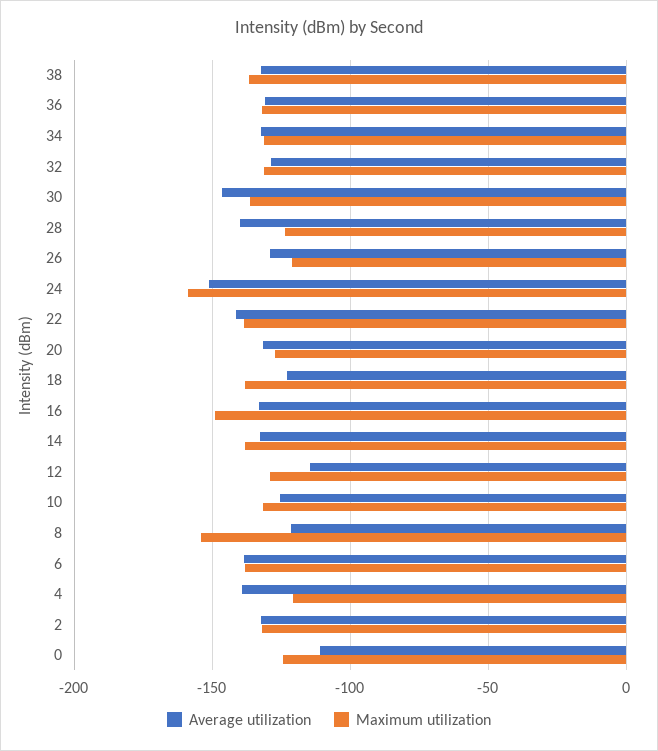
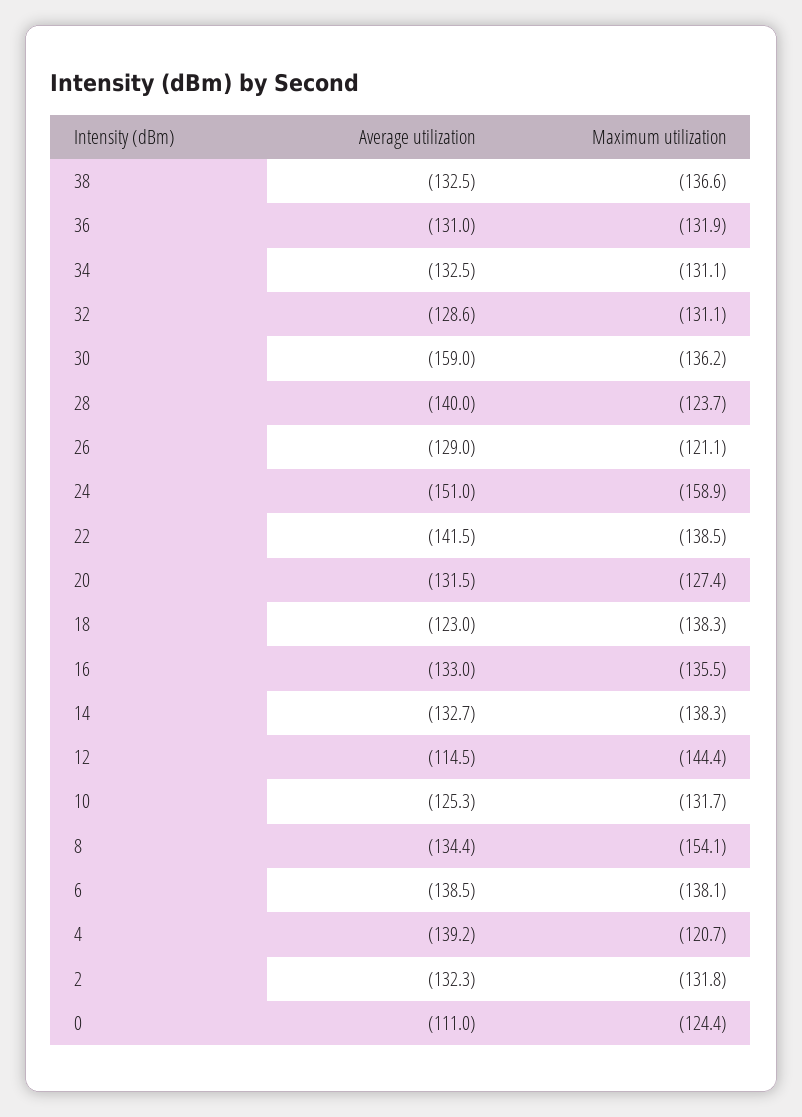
  {
    "Average utilization": {
      "38": -132.5,
      "36": -131,
      "34": -132.5,
      "32": -128.6,
-     "30": -145,
+     "30": -159,
      "28": -140,
      "26": -129,
      "24": -151,
      "22": -141.5,
      "20": -131.5,
      "18": -123,
      "16": -133,
      "14": -132.7,
      "12": -114.5,
      "10": -125.3,
-     "8": -120,
+     "8": -134.4,
      "6": -138.5,
      "4": -139.2,
      "2": -132.3,
      "0": -111
    },
    "Maximum utilization": {
      "38": -136.6,
      "36": -131.9,
      "34": -131.1,
      "32": -131.1,
      "30": -136.2,
      "28": -123.7,
      "26": -121.1,
      "24": -158.9,
      "22": -138.5,
      "20": -127.4,
      "18": -138.3,
-     "16": -150,
+     "16": -135.5,
      "14": -138.3,
-     "12": -130,
+     "12": -144.4,
      "10": -131.7,
      "8": -154.1,
      "6": -138.1,
      "4": -120.7,
      "2": -131.8,
      "0": -124.4
    }
  }

